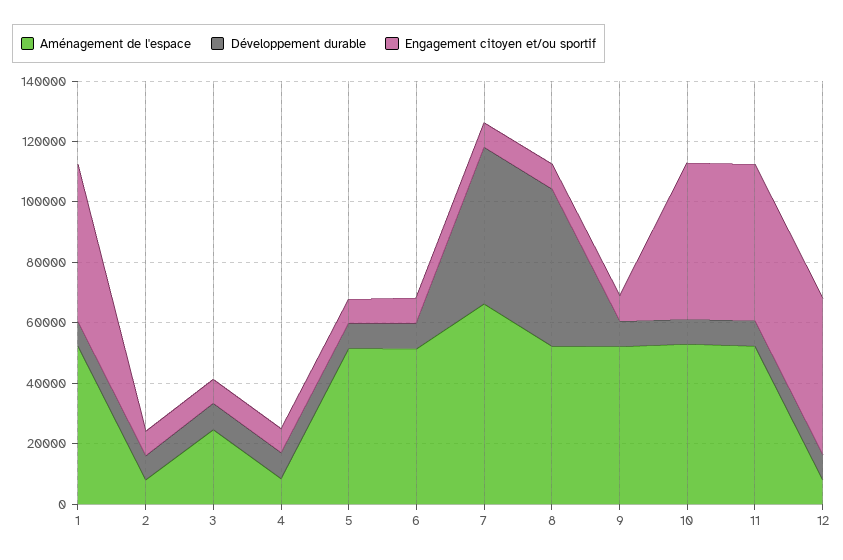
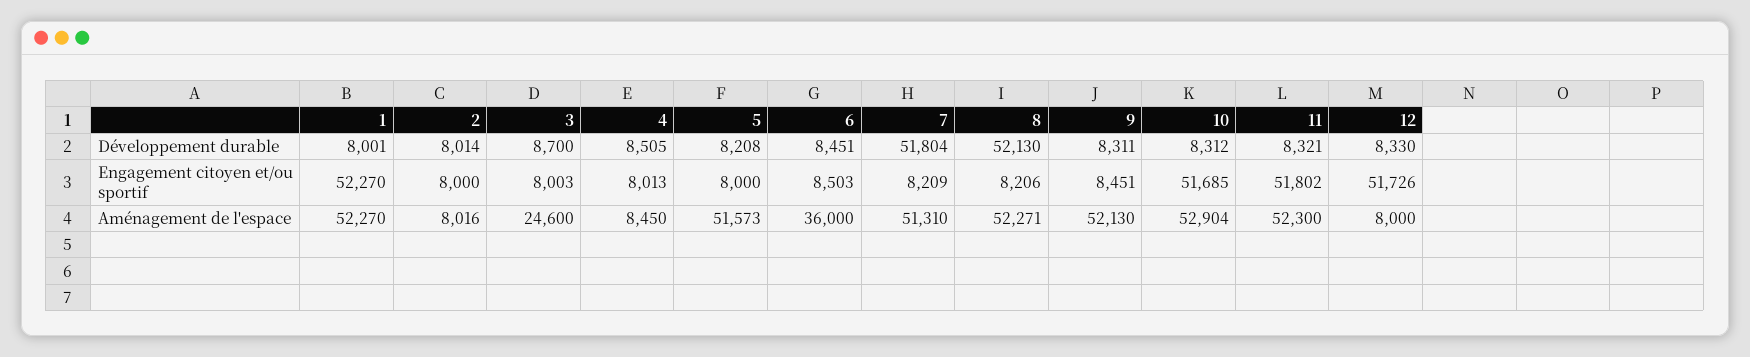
  {
    "Aménagement de l'espace": {
      "1": 52270,
      "2": 8016,
      "3": 24600,
      "4": 8450,
      "5": 51573,
-     "6": 50000,
+     "6": 36000,
-     "7": 65000,
+     "7": 51310,
      "8": 52271,
      "9": 52130,
      "10": 52904,
      "11": 52300,
      "12": 8000
    },
    "Développement durable": {
      "1": 8001,
      "2": 8014,
      "3": 8700,
      "4": 8505,
      "5": 8208,
      "6": 8451,
      "7": 51804,
      "8": 52130,
      "9": 8311,
      "10": 8312,
      "11": 8321,
      "12": 8330
    },
    "Engagement citoyen et/ou sportif": {
      "1": 52270,
      "2": 8000,
      "3": 8003,
      "4": 8013,
      "5": 8000,
      "6": 8503,
      "7": 8209,
      "8": 8206,
      "9": 8451,
      "10": 51685,
      "11": 51802,
      "12": 51726
    }
  }

